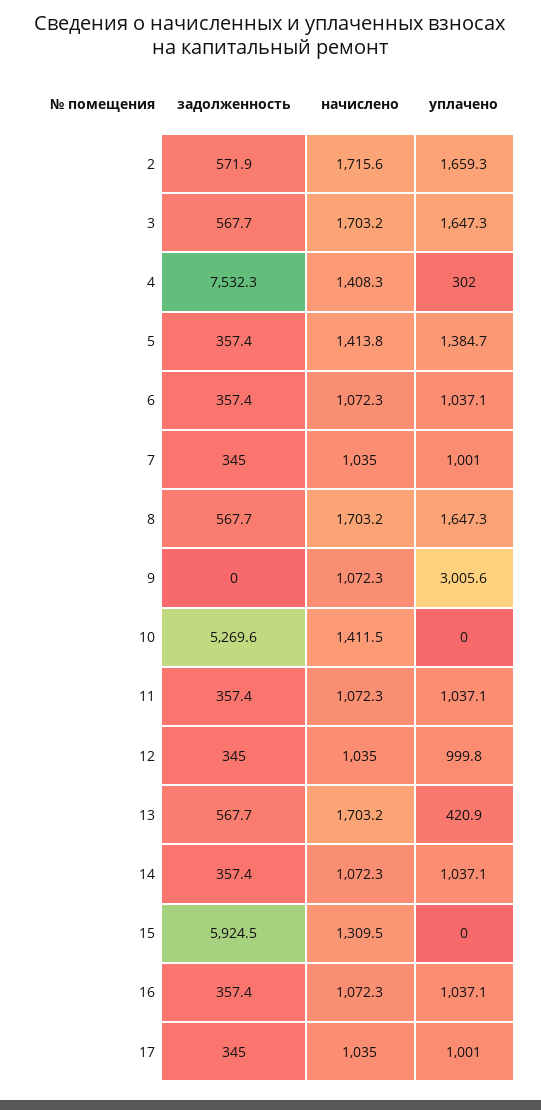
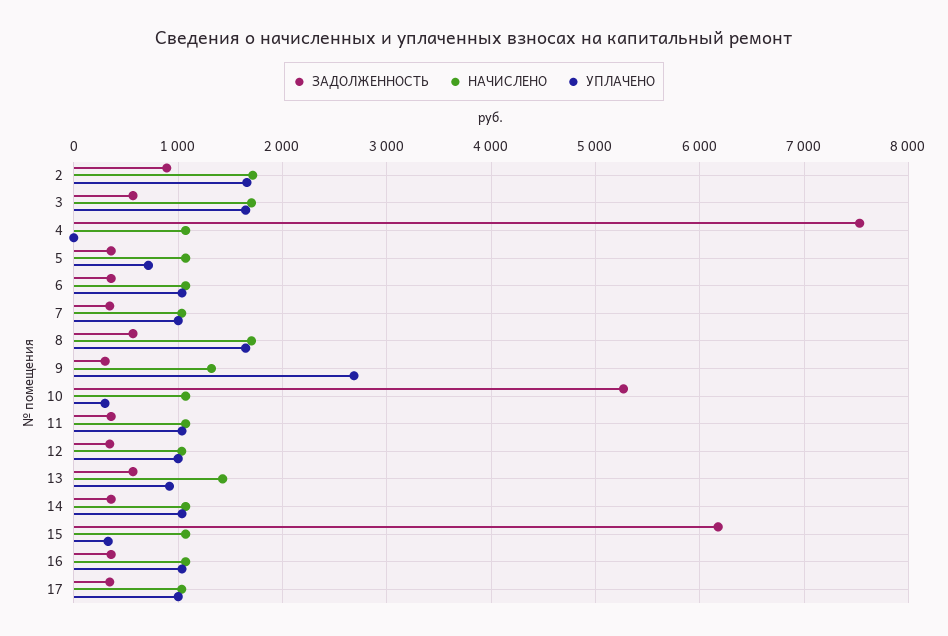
  {
    "задолженность": {
-     "2": 571.9,
+     "2": 900,
      "3": 567.7,
      "4": 7532.3,
      "5": 357.4,
      "6": 357.4,
      "7": 345,
      "8": 567.7,
-     "9": 0,
+     "9": 300,
      "10": 5269.6,
      "11": 357.4,
      "12": 345,
      "13": 567.7,
      "14": 357.4,
-     "15": 5924.5,
+     "15": 6200,
      "16": 357.4,
      "17": 345
    },
    "начислено": {
      "2": 1715.6,
      "3": 1703.2,
-     "4": 1408.3,
+     "4": 1100,
-     "5": 1413.8,
+     "5": 1100,
      "6": 1072.3,
      "7": 1035,
      "8": 1703.2,
-     "9": 1072.3,
+     "9": 1300,
-     "10": 1411.5,
+     "10": 1100,
      "11": 1072.3,
      "12": 1035,
-     "13": 1703.2,
+     "13": 1400,
      "14": 1072.3,
-     "15": 1309.5,
+     "15": 1100,
      "16": 1072.3,
      "17": 1035
    },
    "уплачено": {
      "2": 1659.3,
      "3": 1647.3,
-     "4": 302,
+     "4": 0,
-     "5": 1384.7,
+     "5": 700,
      "6": 1037.1,
      "7": 1001,
      "8": 1647.3,
-     "9": 3005.6,
+     "9": 2700,
-     "10": 0,
+     "10": 300,
      "11": 1037.1,
      "12": 999.8,
-     "13": 420.9,
+     "13": 900,
      "14": 1037.1,
-     "15": 0,
+     "15": 300,
      "16": 1037.1,
      "17": 1001
    }
  }

